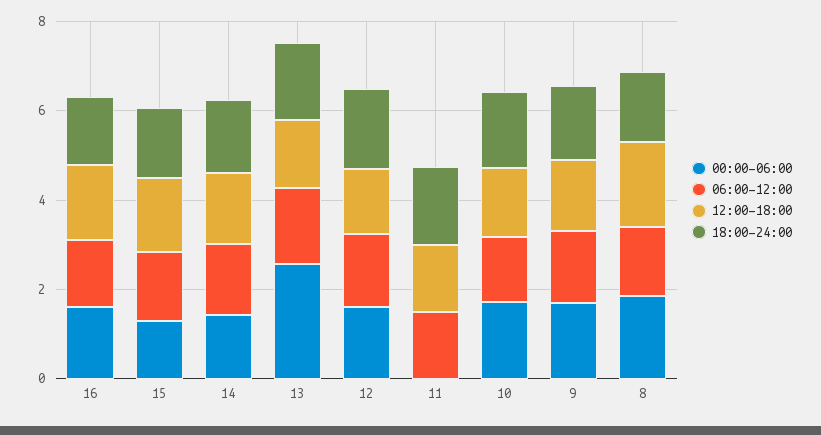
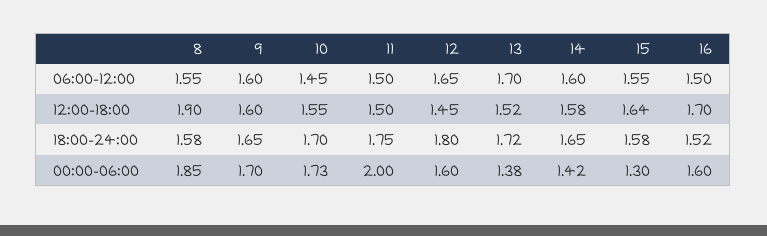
  {
    "00:00-06:00": {
      "16": 1.6,
      "15": 1.3,
      "14": 1.42,
-     "13": 2.5,
+     "13": 1.38,
      "12": 1.6,
-     "11": 0,
+     "11": 2,
      "10": 1.73,
      "9": 1.7,
      "8": 1.85
    },
    "06:00-12:00": {
      "16": 1.5,
      "15": 1.55,
      "14": 1.6,
      "13": 1.7,
      "12": 1.65,
      "11": 1.5,
      "10": 1.45,
      "9": 1.6,
      "8": 1.55
    },
    "12:00-18:00": {
      "16": 1.7,
      "15": 1.64,
      "14": 1.58,
      "13": 1.52,
      "12": 1.45,
      "11": 1.5,
      "10": 1.55,
      "9": 1.6,
      "8": 1.9
    },
    "18:00-24:00": {
      "16": 1.52,
      "15": 1.58,
      "14": 1.65,
      "13": 1.72,
      "12": 1.8,
      "11": 1.75,
      "10": 1.7,
      "9": 1.65,
      "8": 1.58
    }
  }

